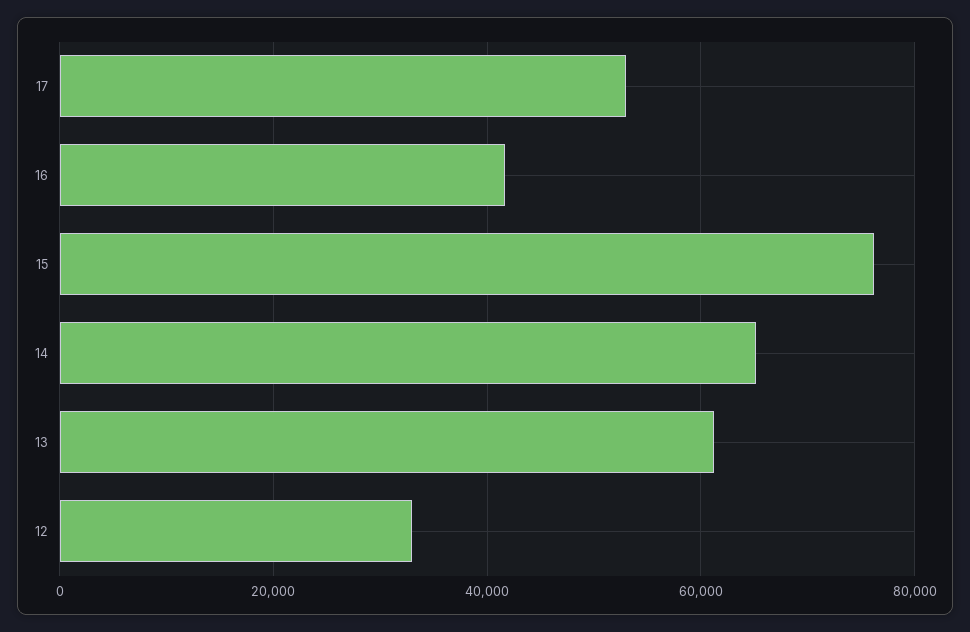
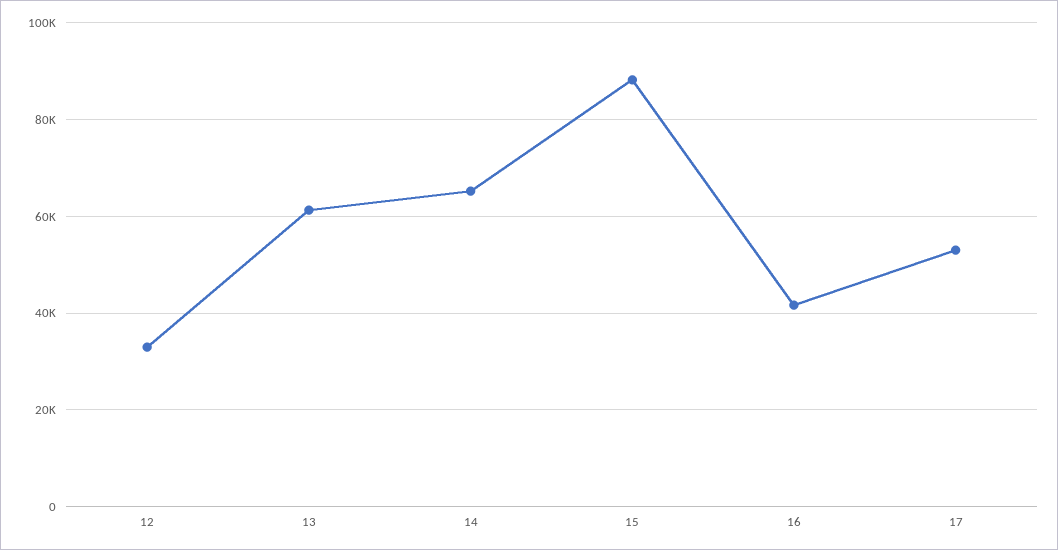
  {
    "17": 54000,
    "16": 42000,
-   "15": 76000,
+   "15": 88000,
    "14": 66000,
    "13": 62000,
    "12": 32000
  }

